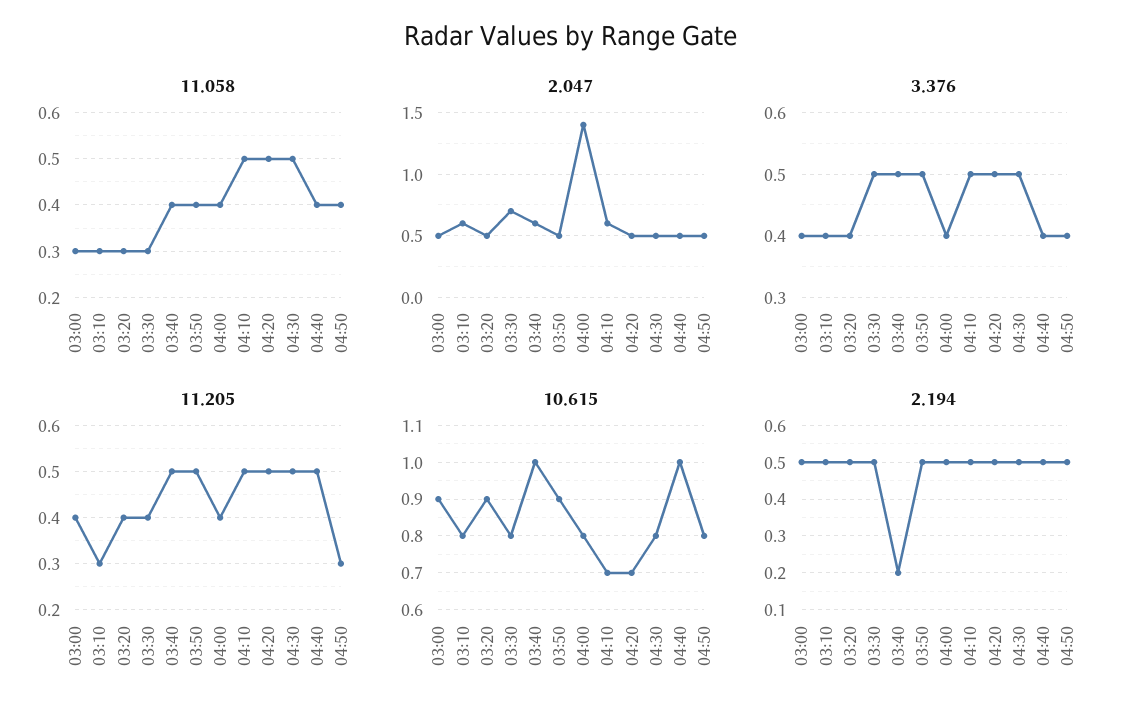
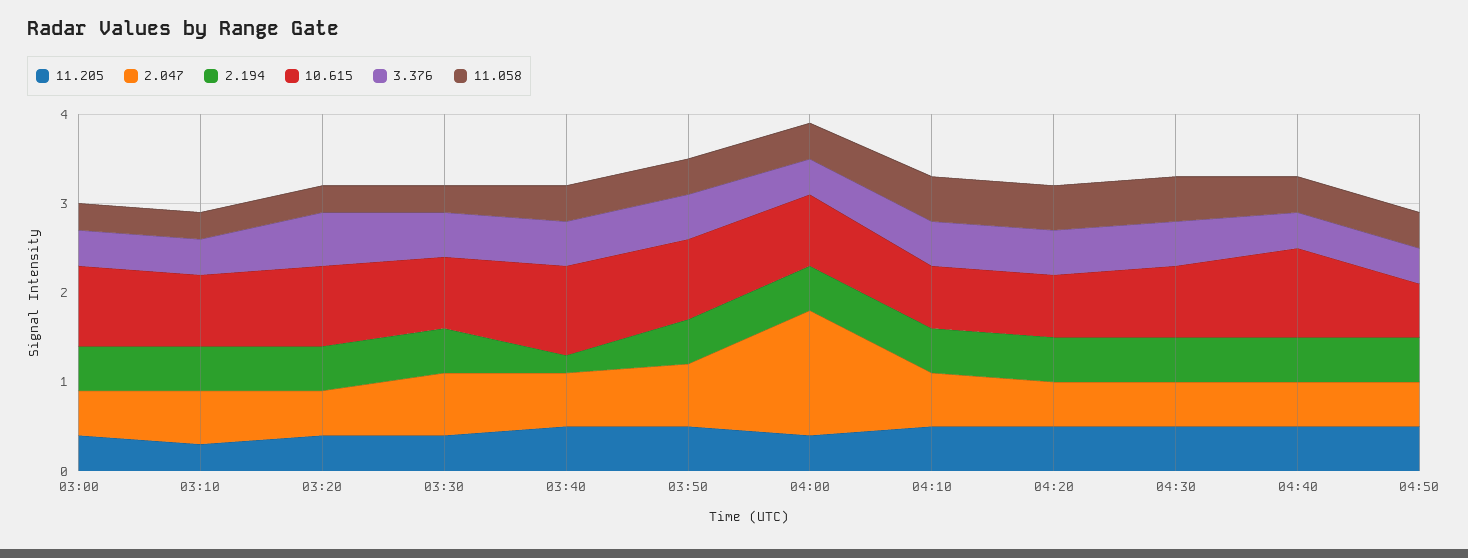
  {
    "11.058": {
      "03:00": 0.3,
      "03:10": 0.3,
      "03:20": 0.3,
      "03:30": 0.3,
      "03:40": 0.4,
      "03:50": 0.4,
      "04:00": 0.4,
      "04:10": 0.5,
      "04:20": 0.5,
      "04:30": 0.5,
      "04:40": 0.4,
      "04:50": 0.4
    },
    "2.047": {
      "03:00": 0.5,
      "03:10": 0.6,
      "03:20": 0.5,
      "03:30": 0.7,
      "03:40": 0.6,
-     "03:50": 0.5,
+     "03:50": 0.7,
      "04:00": 1.4,
      "04:10": 0.6,
      "04:20": 0.5,
      "04:30": 0.5,
      "04:40": 0.5,
      "04:50": 0.5
    },
    "3.376": {
      "03:00": 0.4,
      "03:10": 0.4,
-     "03:20": 0.4,
+     "03:20": 0.6,
      "03:30": 0.5,
      "03:40": 0.5,
      "03:50": 0.5,
      "04:00": 0.4,
      "04:10": 0.5,
      "04:20": 0.5,
      "04:30": 0.5,
      "04:40": 0.4,
      "04:50": 0.4
    },
    "11.205": {
      "03:00": 0.4,
      "03:10": 0.3,
      "03:20": 0.4,
      "03:30": 0.4,
      "03:40": 0.5,
      "03:50": 0.5,
      "04:00": 0.4,
      "04:10": 0.5,
      "04:20": 0.5,
      "04:30": 0.5,
      "04:40": 0.5,
-     "04:50": 0.3
+     "04:50": 0.5
    },
    "10.615": {
      "03:00": 0.9,
      "03:10": 0.8,
      "03:20": 0.9,
      "03:30": 0.8,
      "03:40": 1,
      "03:50": 0.9,
      "04:00": 0.8,
      "04:10": 0.7,
      "04:20": 0.7,
      "04:30": 0.8,
      "04:40": 1,
-     "04:50": 0.8
+     "04:50": 0.6
    },
    "2.194": {
      "03:00": 0.5,
      "03:10": 0.5,
      "03:20": 0.5,
      "03:30": 0.5,
      "03:40": 0.2,
      "03:50": 0.5,
      "04:00": 0.5,
      "04:10": 0.5,
      "04:20": 0.5,
      "04:30": 0.5,
      "04:40": 0.5,
      "04:50": 0.5
    }
  }

